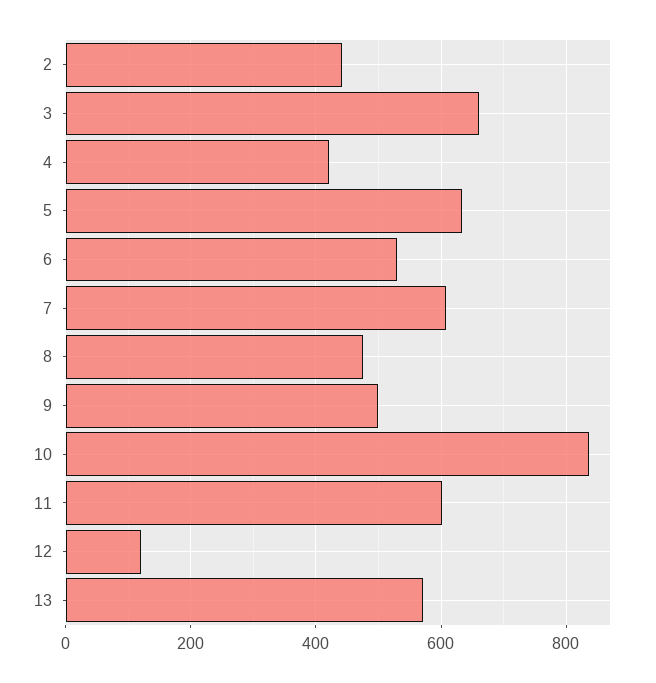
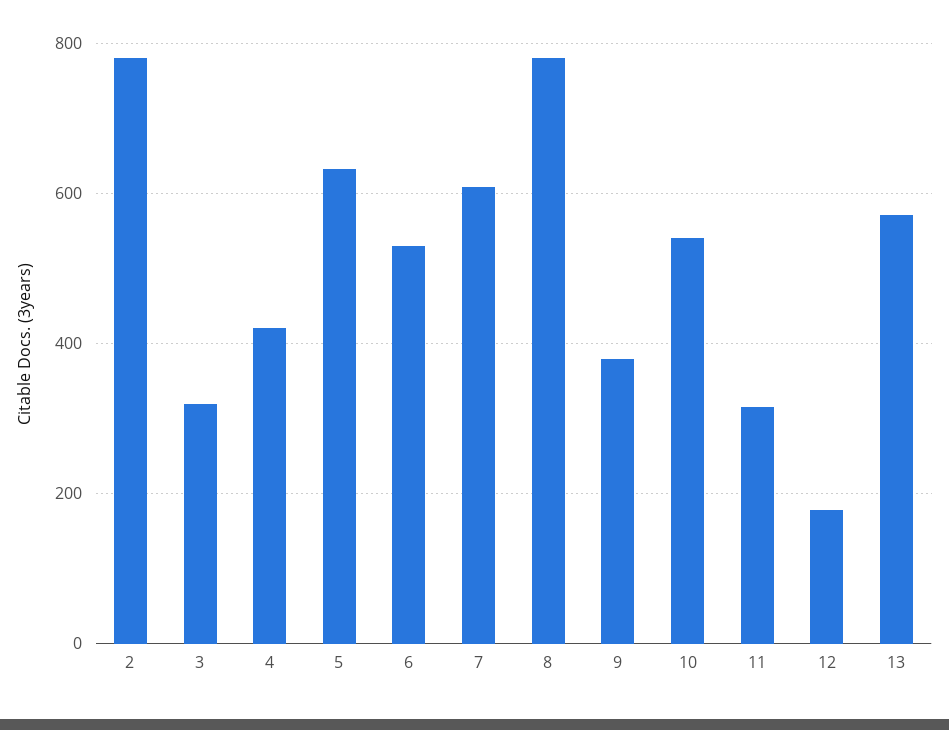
  {
-   "2": 440,
+   "2": 780,
-   "3": 660,
+   "3": 320,
    "4": 420,
    "5": 640,
    "6": 540,
    "7": 600,
-   "8": 480,
+   "8": 780,
-   "9": 500,
+   "9": 380,
-   "10": 840,
+   "10": 540,
-   "11": 600,
+   "11": 320,
-   "12": 120,
+   "12": 180,
    "13": 580
  }

